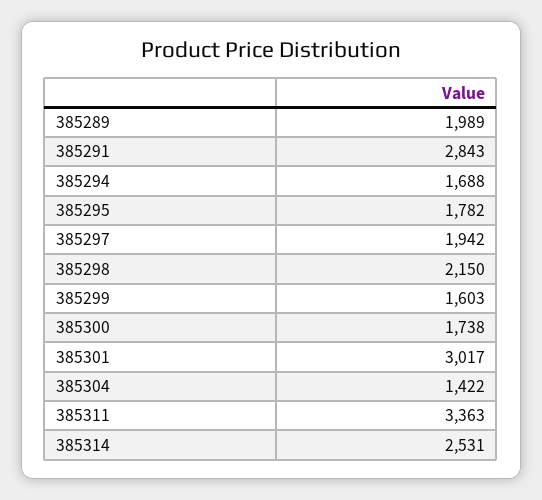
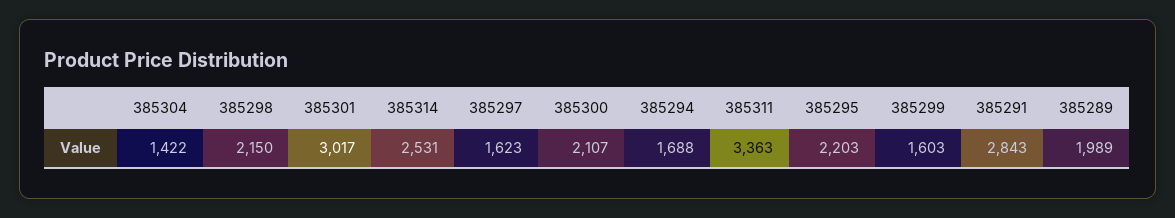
  {
    "385289": 1989,
    "385291": 2843,
    "385294": 1688,
-   "385295": 1782,
+   "385295": 2203,
-   "385297": 1942,
+   "385297": 1623,
    "385298": 2150,
    "385299": 1603,
-   "385300": 1738,
+   "385300": 2107,
    "385301": 3017,
    "385304": 1422,
    "385311": 3363,
    "385314": 2531
  }

